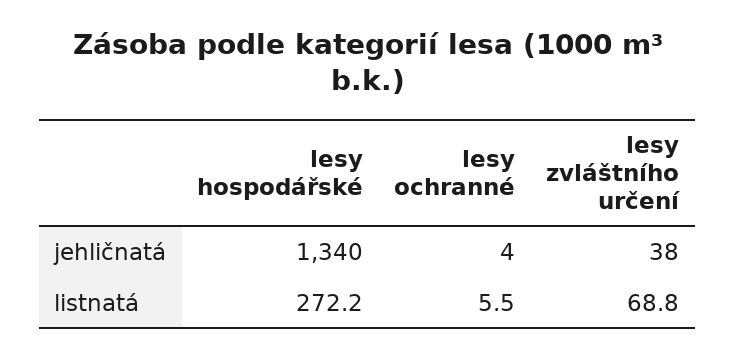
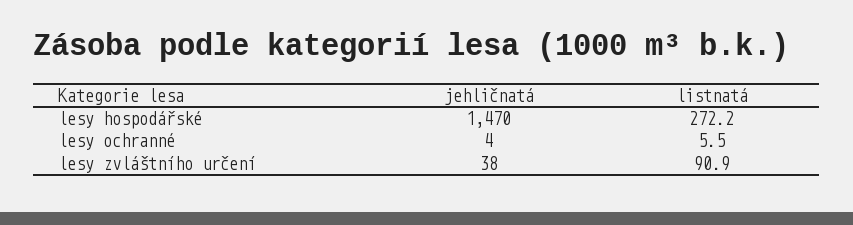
  {
    "lesy hospodářské": {
-     "jehličnatá": 1340,
+     "jehličnatá": 1470,
      "listnatá": 272.2
    },
    "lesy ochranné": {
      "jehličnatá": 4,
      "listnatá": 5.5
    },
    "lesy zvláštního určení": {
      "jehličnatá": 38,
-     "listnatá": 68.8
+     "listnatá": 90.9
    }
  }

